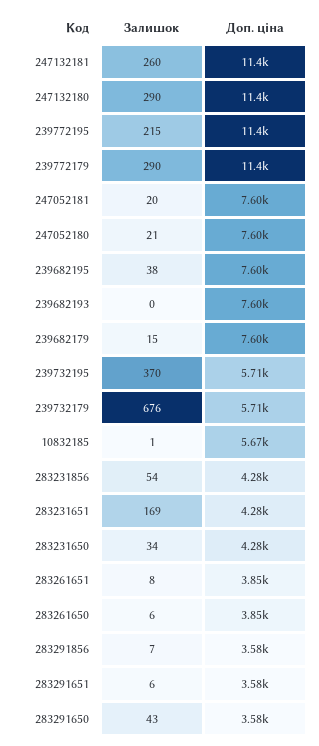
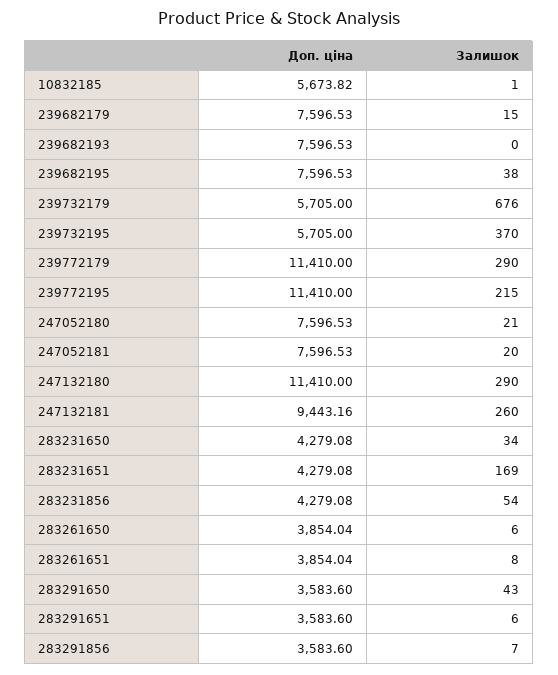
  {
    "Залишок": {
      "247132181": 260,
      "247132180": 290,
      "239772195": 215,
      "239772179": 290,
      "247052181": 20,
      "247052180": 21,
      "239682195": 38,
      "239682193": 0,
      "239682179": 15,
      "239732195": 370,
      "239732179": 676,
      "10832185": 1,
      "283231856": 54,
      "283231651": 169,
      "283231650": 34,
      "283261651": 8,
      "283261650": 6,
      "283291856": 7,
      "283291651": 6,
      "283291650": 43
    },
    "Доп. ціна": {
-     "247132181": 11400,
+     "247132181": 9443.16,
      "247132180": 11410,
      "239772195": 11410,
      "239772179": 11410,
      "247052181": 7596.53,
      "247052180": 7596.53,
      "239682195": 7596.53,
      "239682193": 7596.53,
      "239682179": 7596.53,
      "239732195": 5705,
      "239732179": 5705,
      "10832185": 5673.82,
      "283231856": 4279.08,
      "283231651": 4279.08,
      "283231650": 4279.08,
      "283261651": 3854.04,
      "283261650": 3854.04,
      "283291856": 3583.6,
      "283291651": 3583.6,
      "283291650": 3583.6
    }
  }

